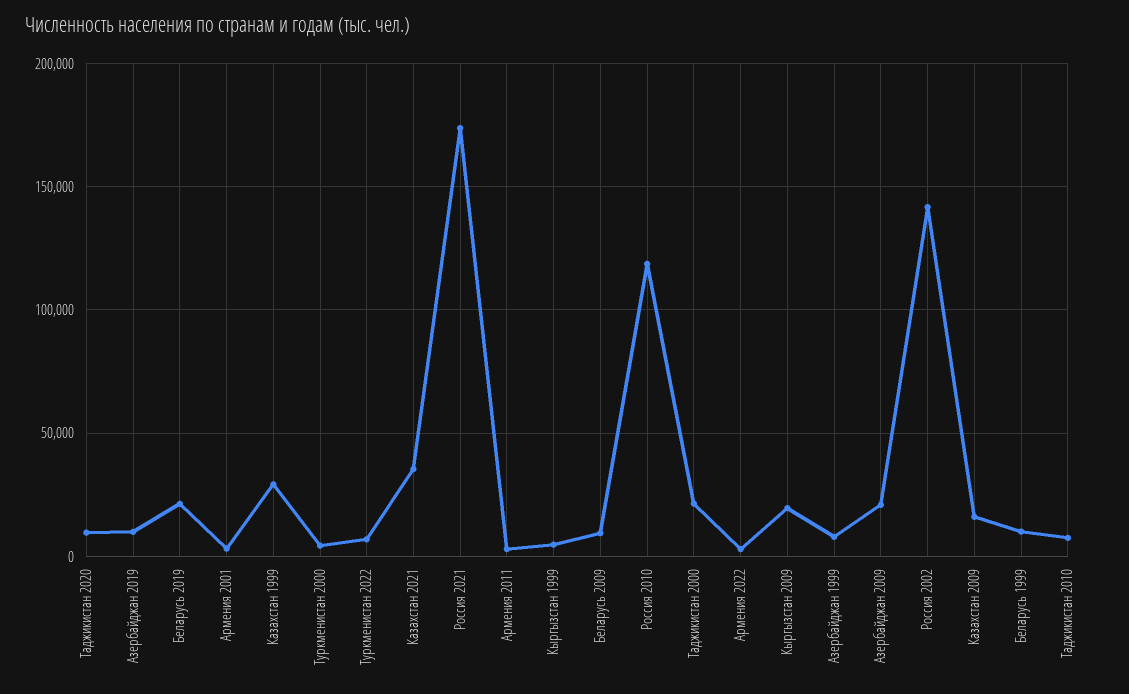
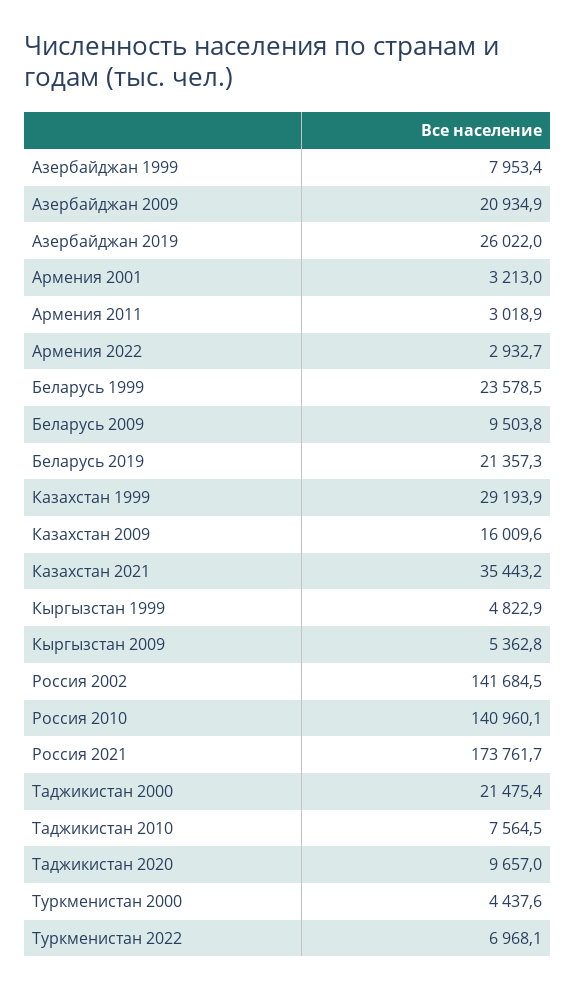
  {
    "Таджикистан 2020": 9657,
-   "Азербайджан 2019": 10000,
+   "Азербайджан 2019": 26022,
    "Беларусь 2019": 21357.3,
    "Армения 2001": 3213,
    "Казахстан 1999": 29193.9,
    "Туркменистан 2000": 4437.6,
    "Туркменистан 2022": 6968.1,
    "Казахстан 2021": 35443.2,
    "Россия 2021": 173761.7,
    "Армения 2011": 3018.9,
    "Кыргызстан 1999": 4822.9,
    "Беларусь 2009": 9503.8,
-   "Россия 2010": 120000,
+   "Россия 2010": 140960.1,
    "Таджикистан 2000": 21475.4,
    "Армения 2022": 2932.7,
-   "Кыргызстан 2009": 20000,
+   "Кыргызстан 2009": 5362.8,
    "Азербайджан 1999": 7953.4,
    "Азербайджан 2009": 20934.9,
    "Россия 2002": 141684.5,
    "Казахстан 2009": 16009.6,
-   "Беларусь 1999": 10000,
+   "Беларусь 1999": 23578.5,
    "Таджикистан 2010": 7564.5
  }

